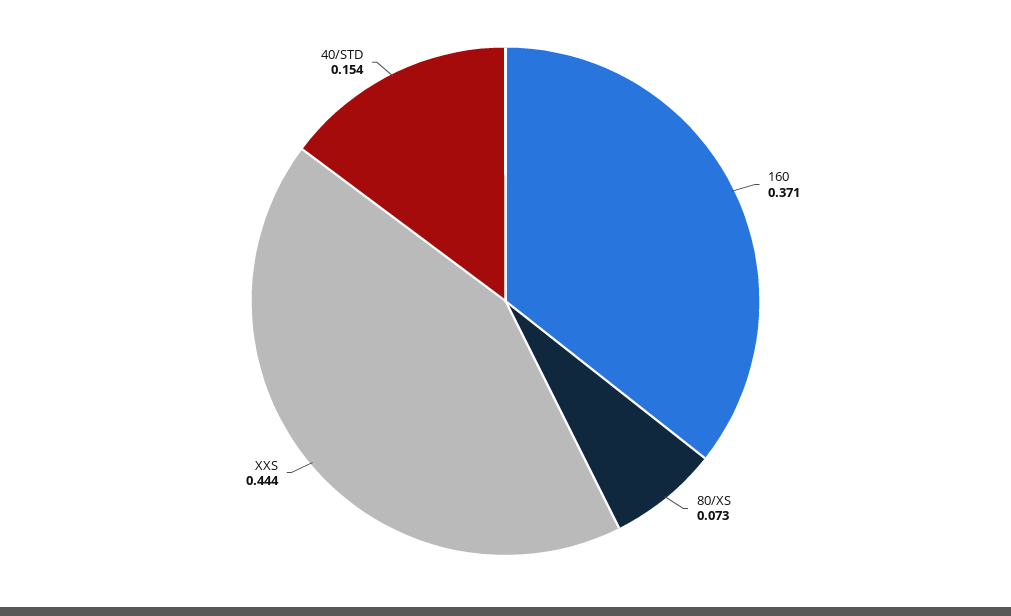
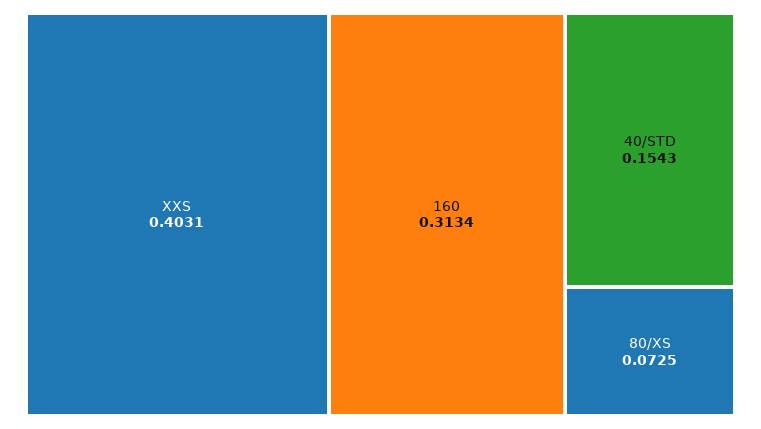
  {
-   "160": 0.371,
+   "160": 0.3134,
    "80/XS": 0.0725,
-   "XXS": 0.444,
+   "XXS": 0.4031,
    "40/STD": 0.1543
  }

